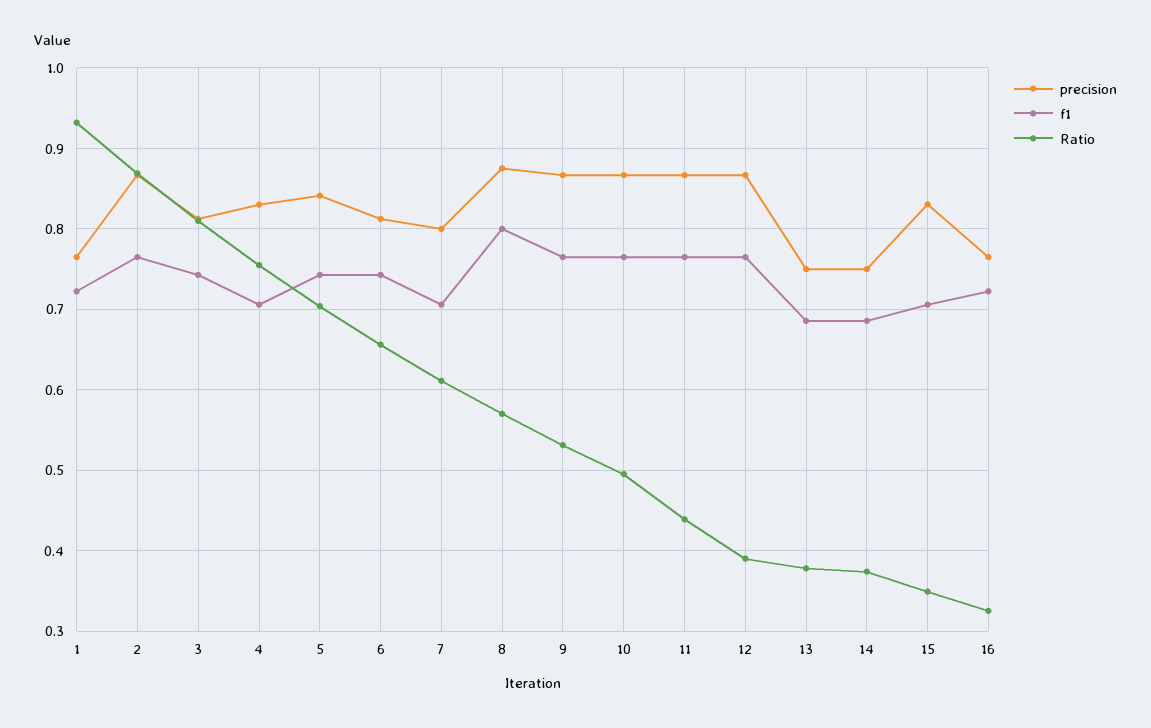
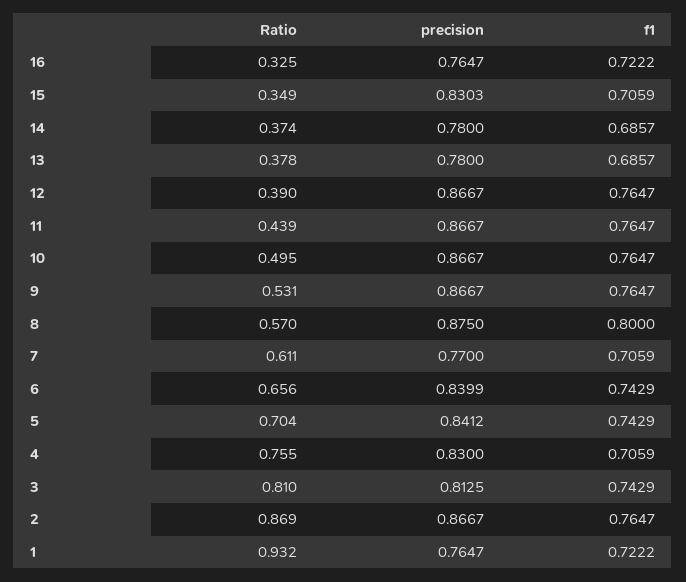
  {
    "precision": {
      "1": 0.7647,
      "2": 0.8667,
      "3": 0.8125,
      "4": 0.83,
      "5": 0.8412,
-     "6": 0.81,
+     "6": 0.8399,
-     "7": 0.8,
+     "7": 0.77,
      "8": 0.875,
      "9": 0.8667,
      "10": 0.8667,
      "11": 0.8667,
      "12": 0.8667,
-     "13": 0.75,
+     "13": 0.78,
-     "14": 0.75,
+     "14": 0.78,
      "15": 0.8303,
      "16": 0.7647
    },
    "f1": {
      "1": 0.7222,
      "2": 0.7647,
      "3": 0.7429,
      "4": 0.7059,
      "5": 0.7429,
      "6": 0.7429,
      "7": 0.7059,
      "8": 0.8,
      "9": 0.7647,
      "10": 0.7647,
      "11": 0.7647,
      "12": 0.7647,
      "13": 0.6857,
      "14": 0.6857,
      "15": 0.7059,
      "16": 0.7222
    },
    "Ratio": {
      "1": 0.932,
      "2": 0.869,
      "3": 0.81,
      "4": 0.755,
      "5": 0.704,
      "6": 0.656,
      "7": 0.611,
      "8": 0.57,
      "9": 0.531,
      "10": 0.495,
      "11": 0.439,
      "12": 0.39,
      "13": 0.378,
      "14": 0.374,
      "15": 0.349,
      "16": 0.325
    }
  }

